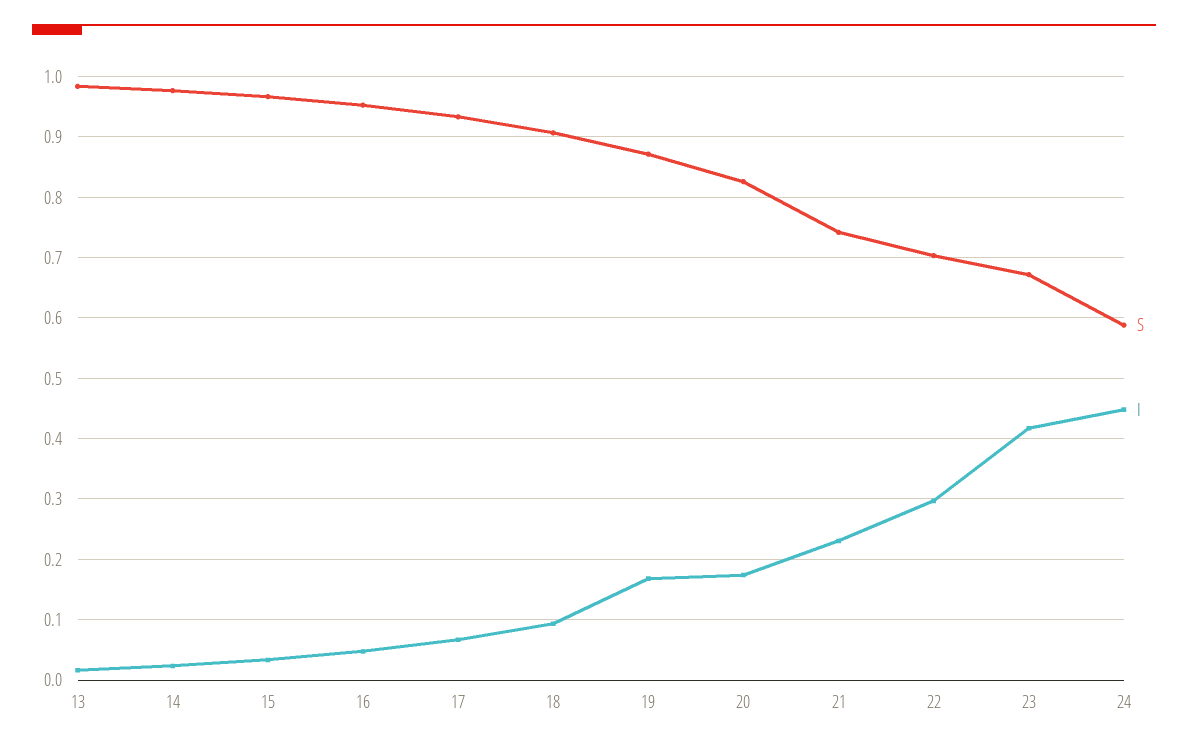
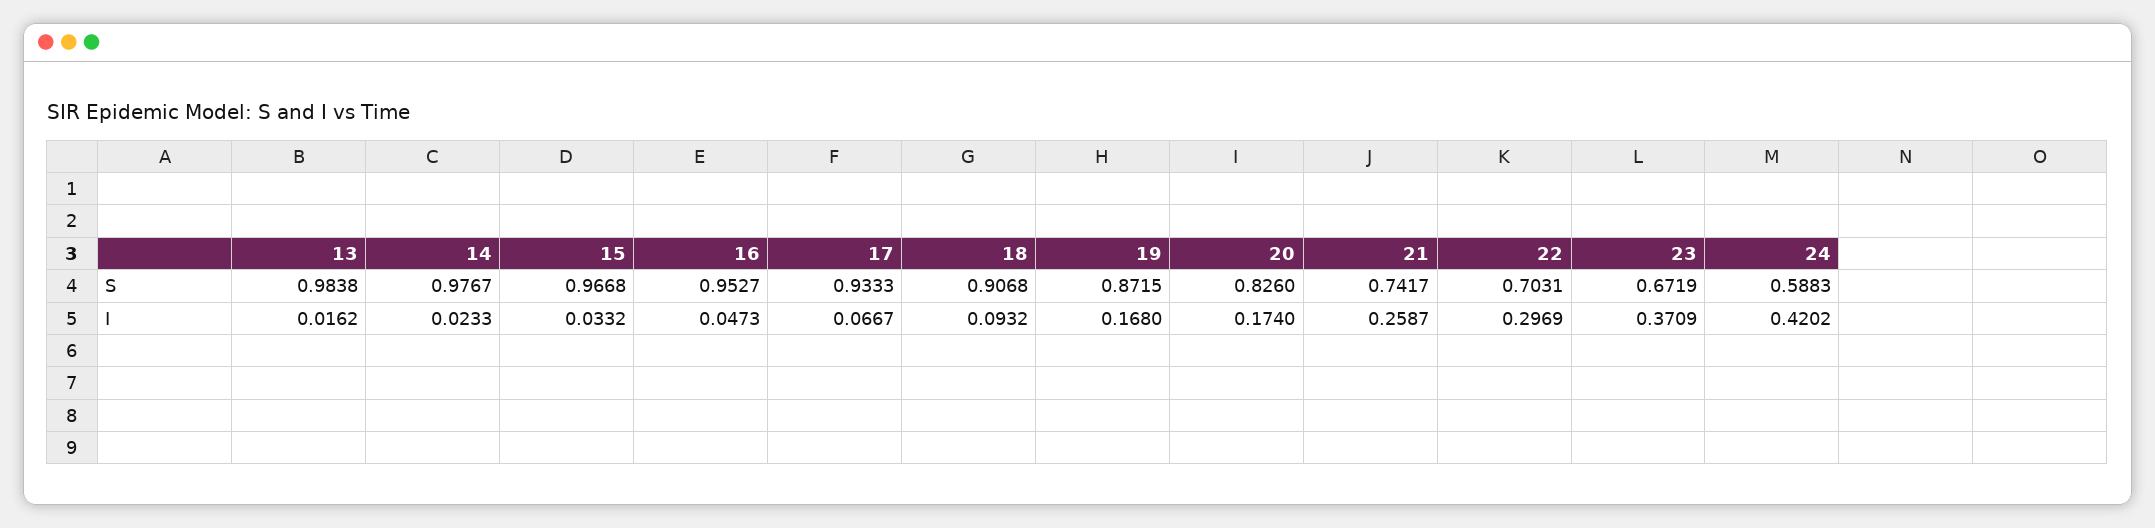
  {
    "S": {
      "13": 0.9838,
      "14": 0.9767,
      "15": 0.9668,
      "16": 0.9527,
      "17": 0.9333,
      "18": 0.9068,
      "19": 0.8715,
      "20": 0.826,
      "21": 0.7417,
      "22": 0.7031,
      "23": 0.6719,
      "24": 0.5883
    },
    "I": {
      "13": 0.0162,
      "14": 0.0233,
      "15": 0.0332,
      "16": 0.0473,
      "17": 0.0667,
      "18": 0.0932,
      "19": 0.168,
      "20": 0.174,
-     "21": 0.23,
+     "21": 0.2587,
      "22": 0.2969,
-     "23": 0.42,
+     "23": 0.3709,
-     "24": 0.45
+     "24": 0.4202
    }
  }

